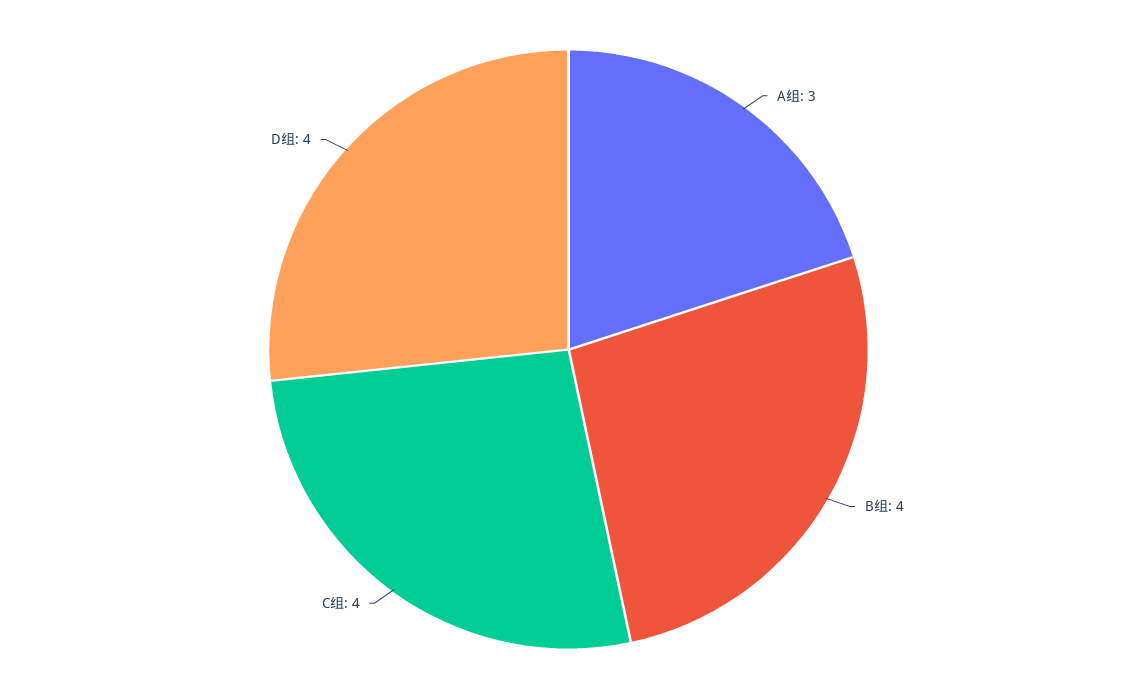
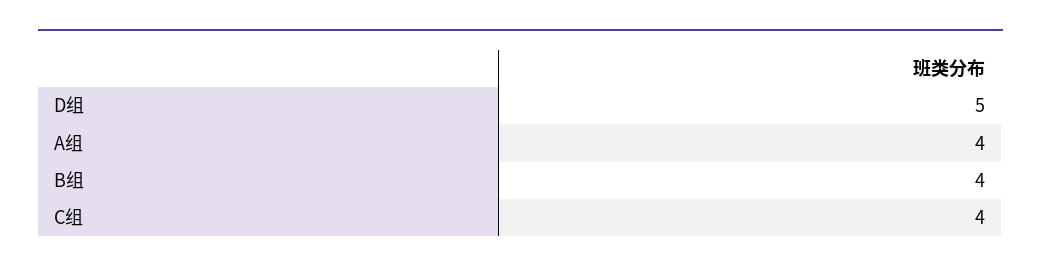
  {
-   "A组": 3,
+   "A组": 4,
    "B组": 4,
    "C组": 4,
-   "D组": 4
+   "D组": 5
  }

